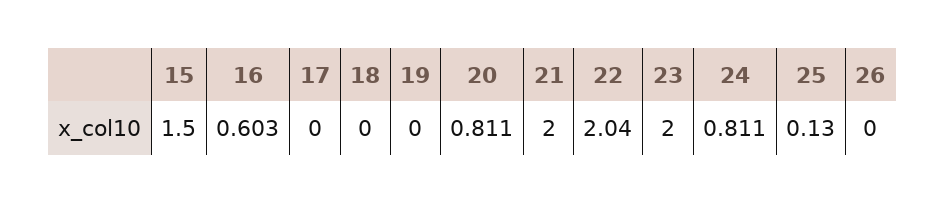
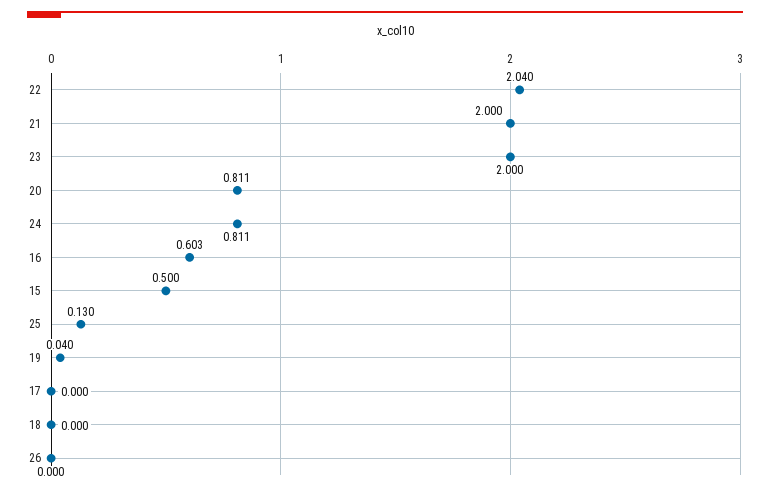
  {
-   "15": 1.5,
+   "15": 0.5,
    "16": 0.603,
    "17": 0,
    "18": 0,
-   "19": 0,
+   "19": 0.04,
    "20": 0.811,
    "21": 2,
    "22": 2.04,
    "23": 2,
    "24": 0.811,
    "25": 0.13,
    "26": 0
  }

